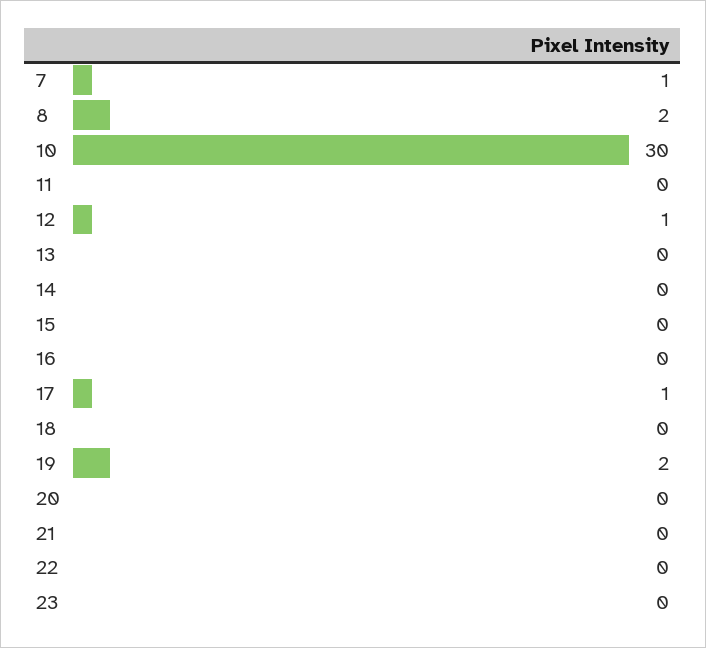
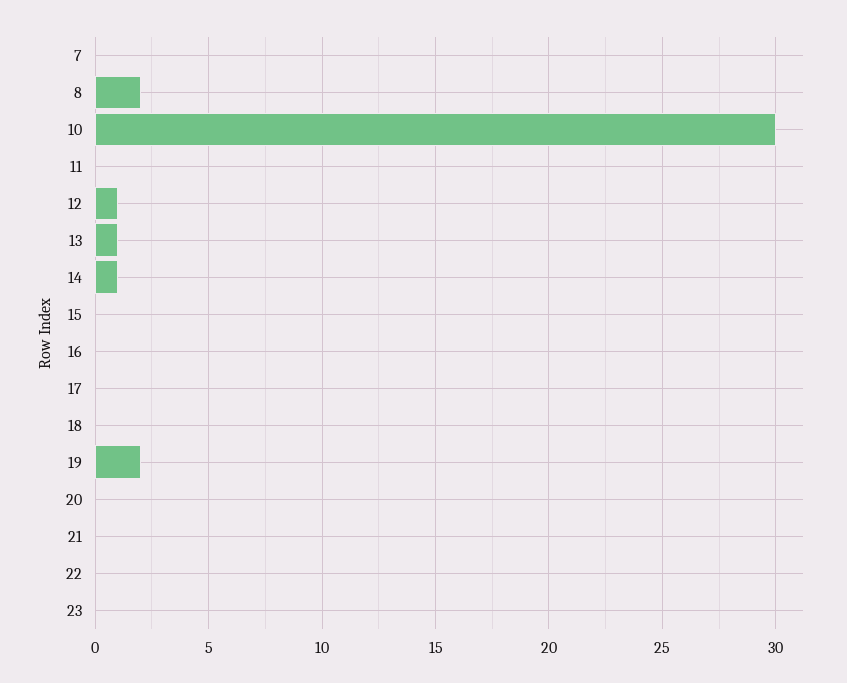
  {
-   "7": 1,
+   "7": 0,
    "8": 2,
    "10": 30,
    "11": 0,
    "12": 1,
-   "13": 0,
+   "13": 1,
-   "14": 0,
+   "14": 1,
    "15": 0,
    "16": 0,
-   "17": 1,
+   "17": 0,
    "18": 0,
    "19": 2,
    "20": 0,
    "21": 0,
    "22": 0,
    "23": 0
  }

